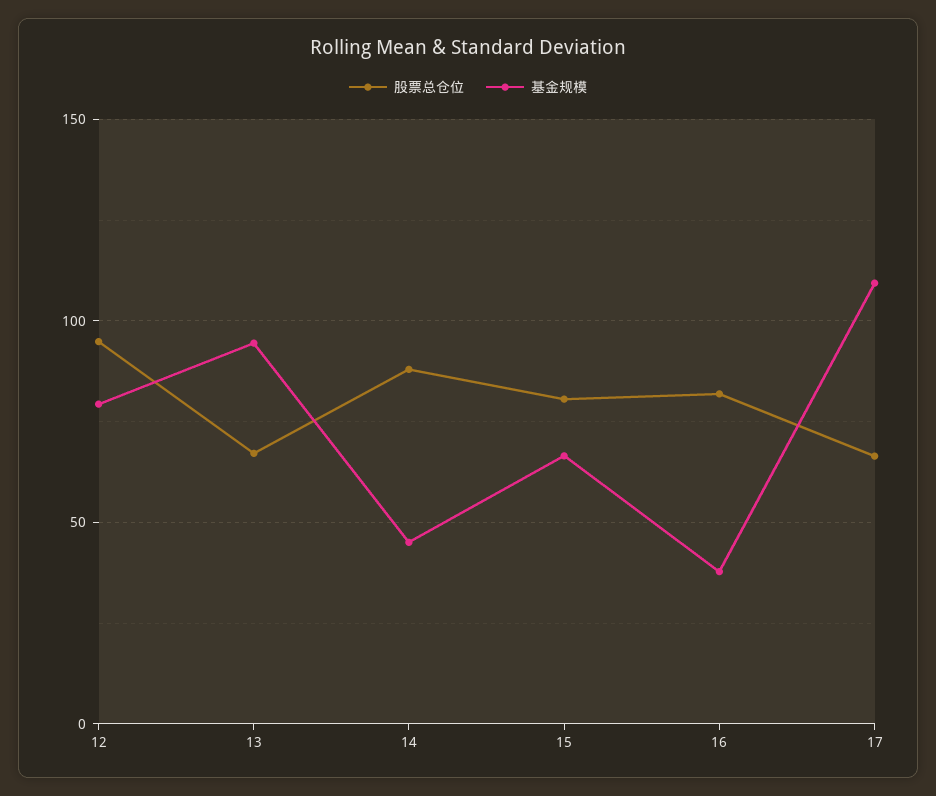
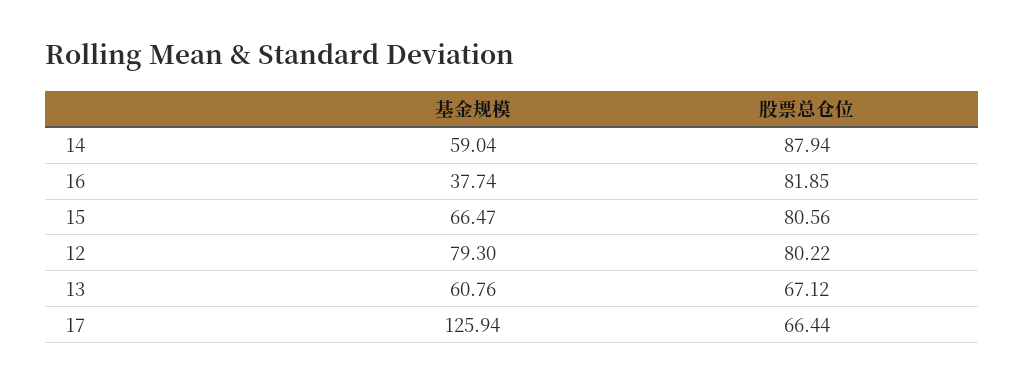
  {
    "股票总仓位": {
-     "12": 95,
+     "12": 80.22,
      "13": 67.12,
      "14": 87.94,
      "15": 80.56,
      "16": 81.85,
      "17": 66.44
    },
    "基金规模": {
      "12": 79.3,
-     "13": 95,
+     "13": 60.76,
-     "14": 45,
+     "14": 59.04,
      "15": 66.47,
      "16": 37.74,
-     "17": 110
+     "17": 125.94
    }
  }

